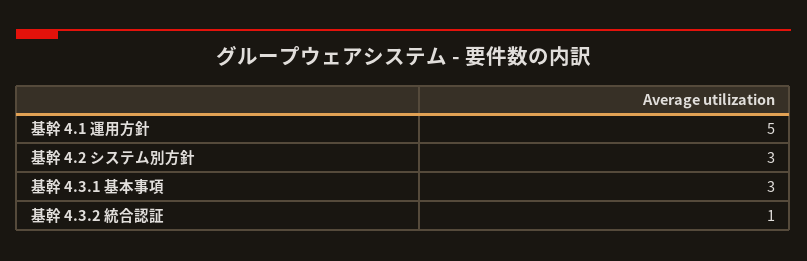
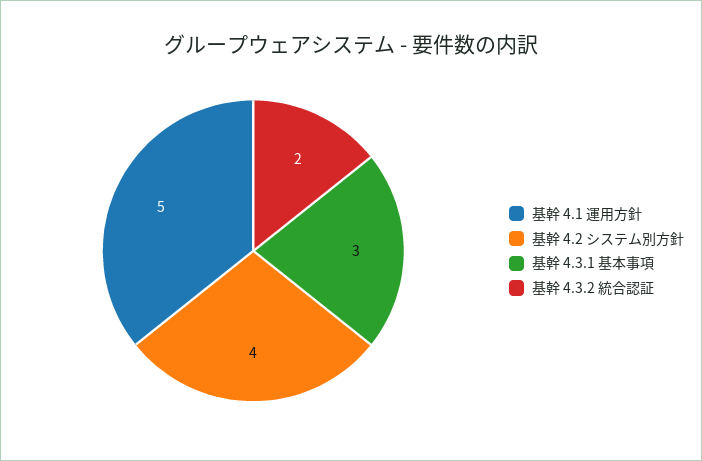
  {
    "基幹 4.1 運用方針": 5,
-   "基幹 4.2 システム別方針": 3,
+   "基幹 4.2 システム別方針": 4,
    "基幹 4.3.1 基本事項": 3,
-   "基幹 4.3.2 統合認証": 1
+   "基幹 4.3.2 統合認証": 2
  }

